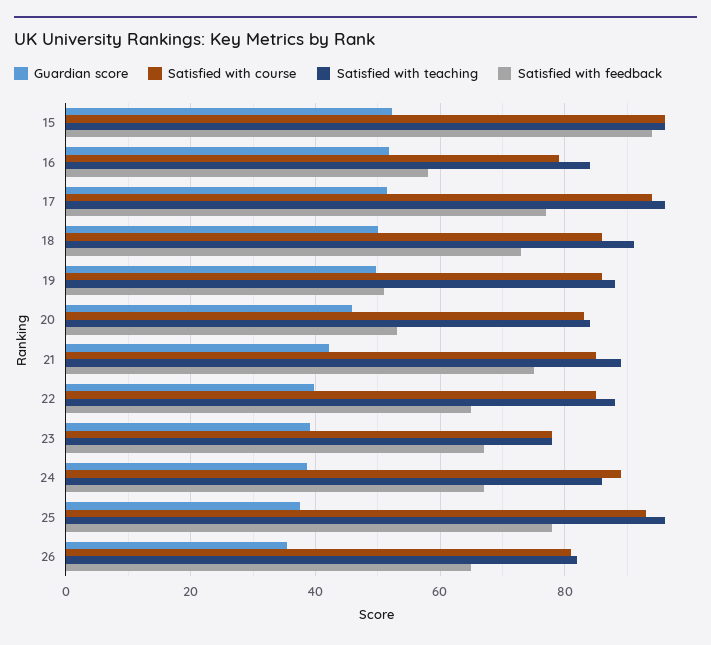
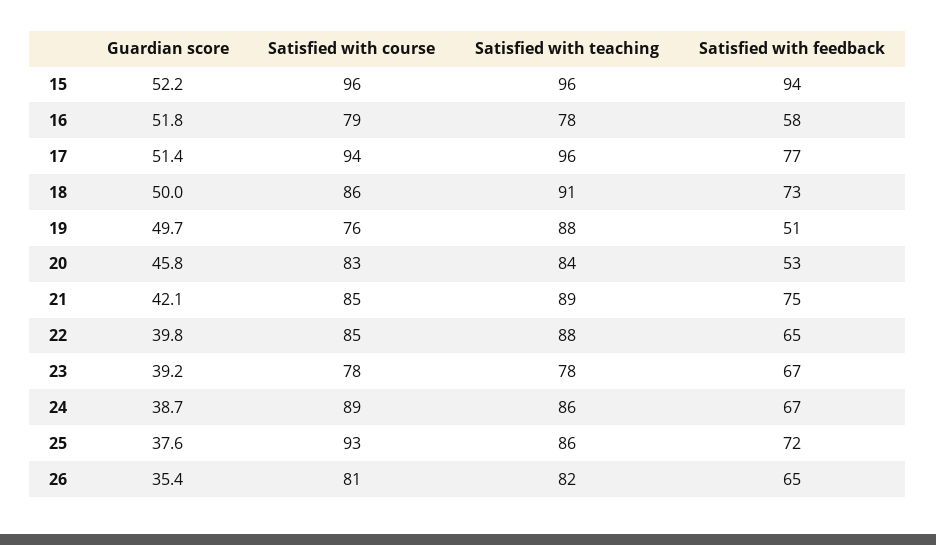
  {
    "Guardian score": {
      "15": 52.2,
      "16": 51.8,
      "17": 51.4,
      "18": 50,
      "19": 49.7,
      "20": 45.8,
      "21": 42.1,
      "22": 39.8,
      "23": 39.2,
      "24": 38.7,
      "25": 37.6,
      "26": 35.4
    },
    "Satisfied with course": {
      "15": 96,
      "16": 79,
      "17": 94,
      "18": 86,
-     "19": 86,
+     "19": 76,
      "20": 83,
      "21": 85,
      "22": 85,
      "23": 78,
      "24": 89,
      "25": 93,
      "26": 81
    },
    "Satisfied with teaching": {
      "15": 96,
-     "16": 84,
+     "16": 78,
      "17": 96,
      "18": 91,
      "19": 88,
      "20": 84,
      "21": 89,
      "22": 88,
      "23": 78,
      "24": 86,
-     "25": 96,
+     "25": 86,
      "26": 82
    },
    "Satisfied with feedback": {
      "15": 94,
      "16": 58,
      "17": 77,
      "18": 73,
      "19": 51,
      "20": 53,
      "21": 75,
      "22": 65,
      "23": 67,
      "24": 67,
-     "25": 78,
+     "25": 72,
      "26": 65
    }
  }

